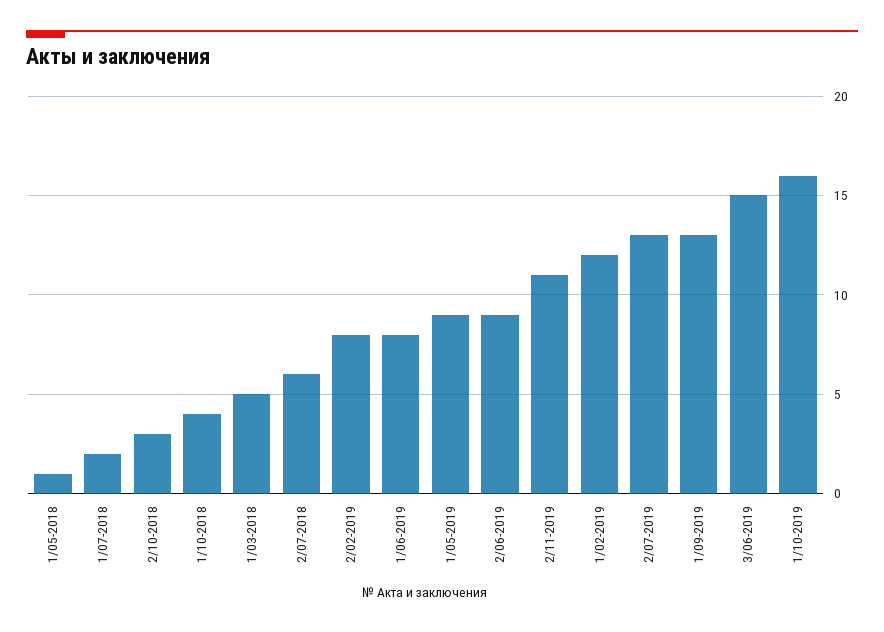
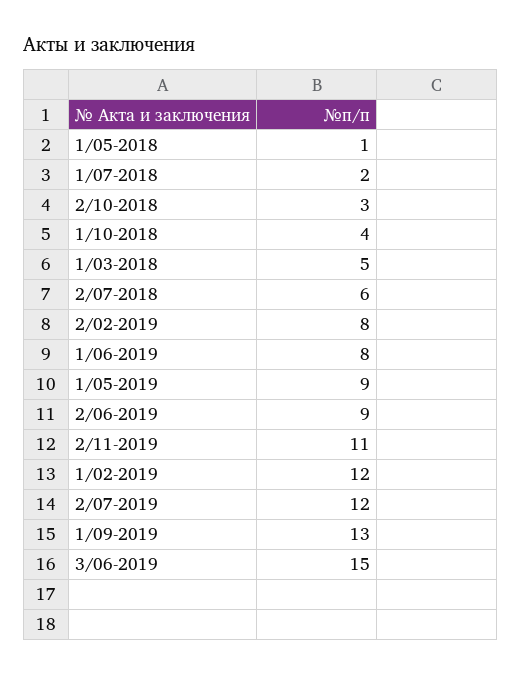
  {
    "1/05-2018": 1,
    "1/07-2018": 2,
    "2/10-2018": 3,
    "1/10-2018": 4,
    "1/03-2018": 5,
    "2/07-2018": 6,
    "2/02-2019": 8,
    "1/06-2019": 8,
    "1/05-2019": 9,
    "2/06-2019": 9,
    "2/11-2019": 11,
    "1/02-2019": 12,
-   "2/07-2019": 13,
+   "2/07-2019": 12,
    "1/09-2019": 13,
-   "3/06-2019": 15,
+   "3/06-2019": 15
-   "1/10-2019": 16
  }

